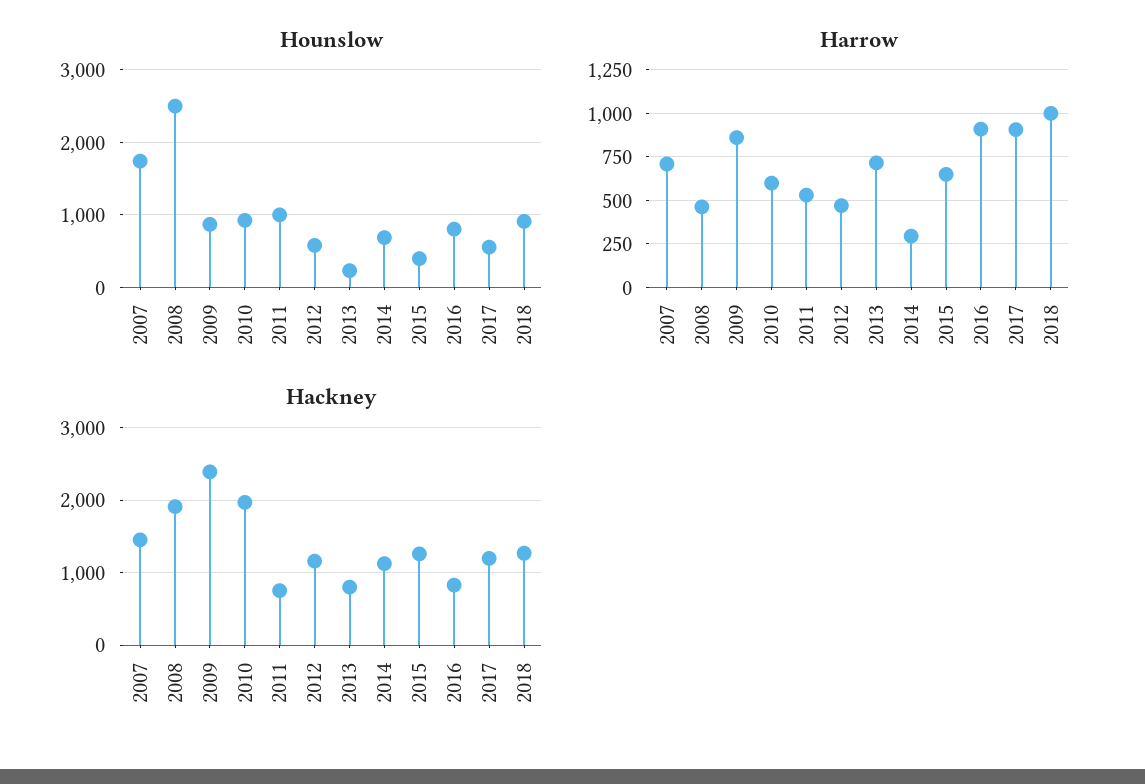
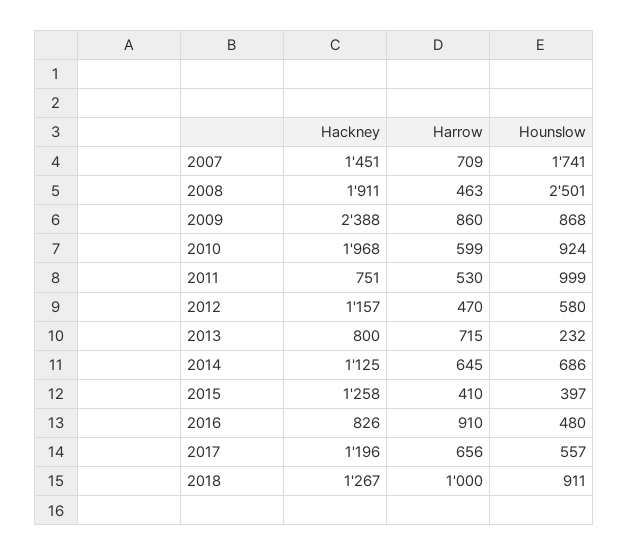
  {
    "Hounslow": {
      "2007": 1741,
      "2008": 2501,
      "2009": 868,
      "2010": 924,
      "2011": 999,
      "2012": 580,
      "2013": 232,
      "2014": 686,
      "2015": 397,
-     "2016": 800,
+     "2016": 480,
      "2017": 557,
      "2018": 911
    },
    "Harrow": {
      "2007": 709,
      "2008": 463,
      "2009": 860,
      "2010": 599,
      "2011": 530,
      "2012": 470,
      "2013": 715,
-     "2014": 300,
+     "2014": 645,
-     "2015": 650,
+     "2015": 410,
      "2016": 910,
-     "2017": 900,
+     "2017": 656,
      "2018": 1000
    },
    "Hackney": {
      "2007": 1451,
      "2008": 1911,
      "2009": 2388,
      "2010": 1968,
      "2011": 751,
      "2012": 1157,
      "2013": 800,
      "2014": 1125,
      "2015": 1258,
      "2016": 826,
      "2017": 1196,
      "2018": 1267
    }
  }

